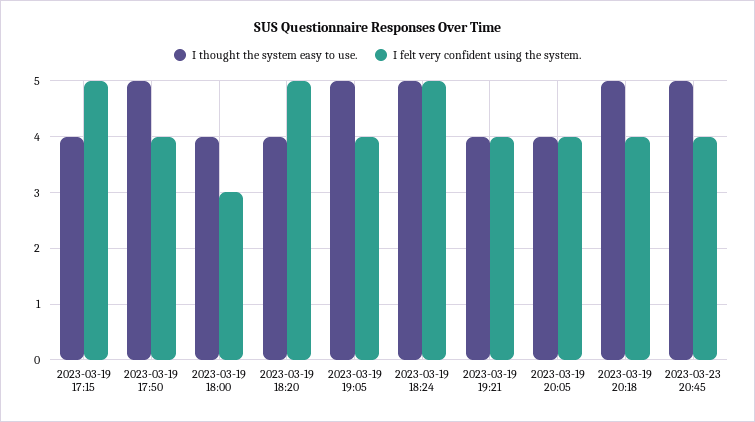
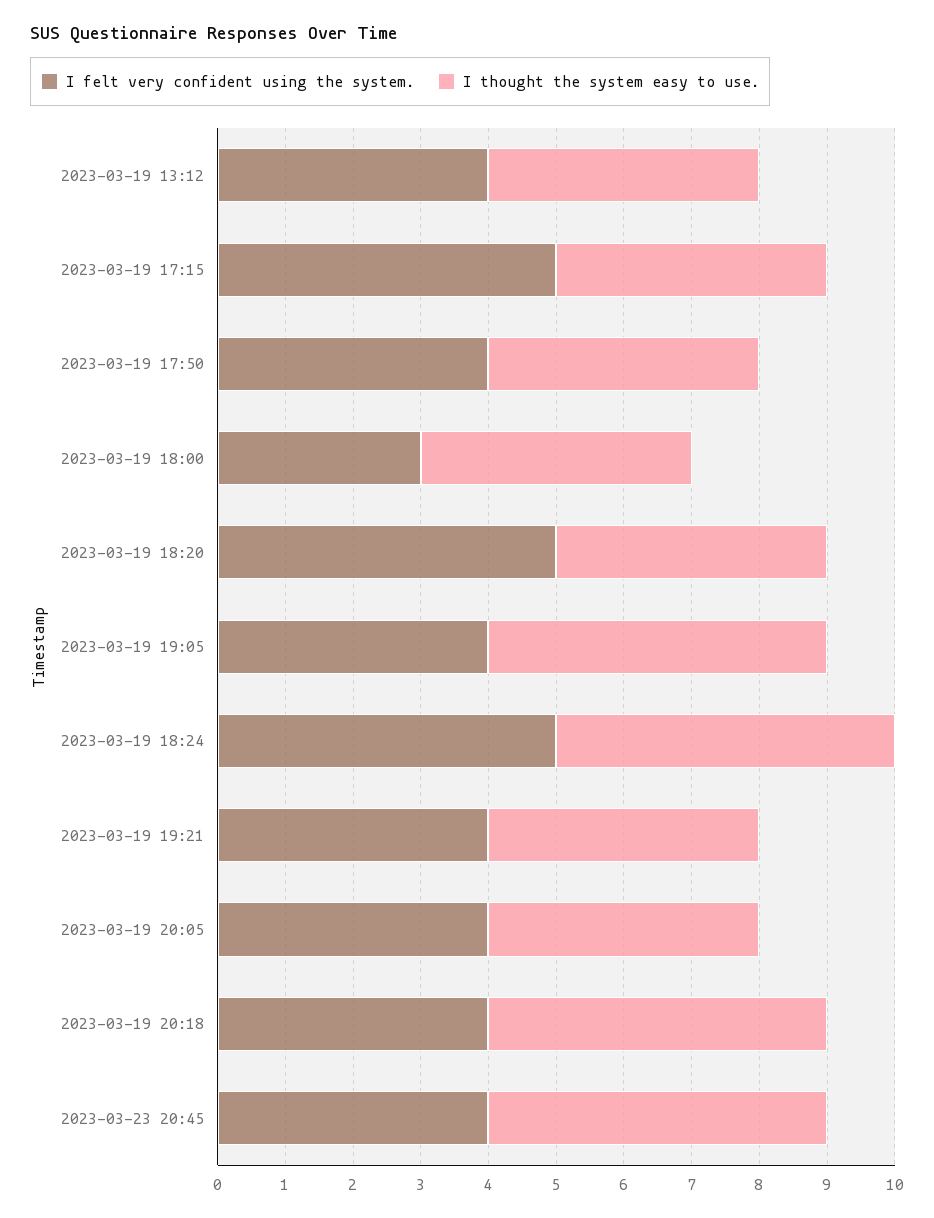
  {
    "I thought the system easy to use.": {
      "2023-03-19 17:15": 4,
-     "2023-03-19 17:50": 5,
+     "2023-03-19 17:50": 4,
      "2023-03-19 18:00": 4,
      "2023-03-19 18:20": 4,
      "2023-03-19 19:05": 5,
      "2023-03-19 18:24": 5,
      "2023-03-19 19:21": 4,
      "2023-03-19 20:05": 4,
      "2023-03-19 20:18": 5,
-     "2023-03-23 20:45": 5
+     "2023-03-23 20:45": 5,
+     "2023-03-19 13:12": 4
    },
    "I felt very confident using the system.": {
      "2023-03-19 17:15": 5,
      "2023-03-19 17:50": 4,
      "2023-03-19 18:00": 3,
      "2023-03-19 18:20": 5,
      "2023-03-19 19:05": 4,
      "2023-03-19 18:24": 5,
      "2023-03-19 19:21": 4,
      "2023-03-19 20:05": 4,
      "2023-03-19 20:18": 4,
-     "2023-03-23 20:45": 4
+     "2023-03-23 20:45": 4,
+     "2023-03-19 13:12": 4
    }
  }

